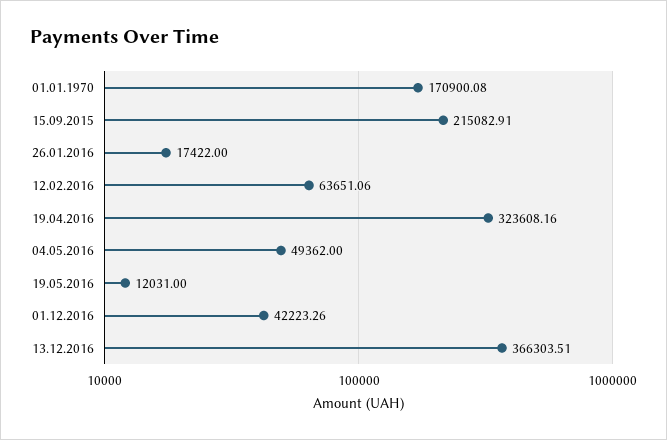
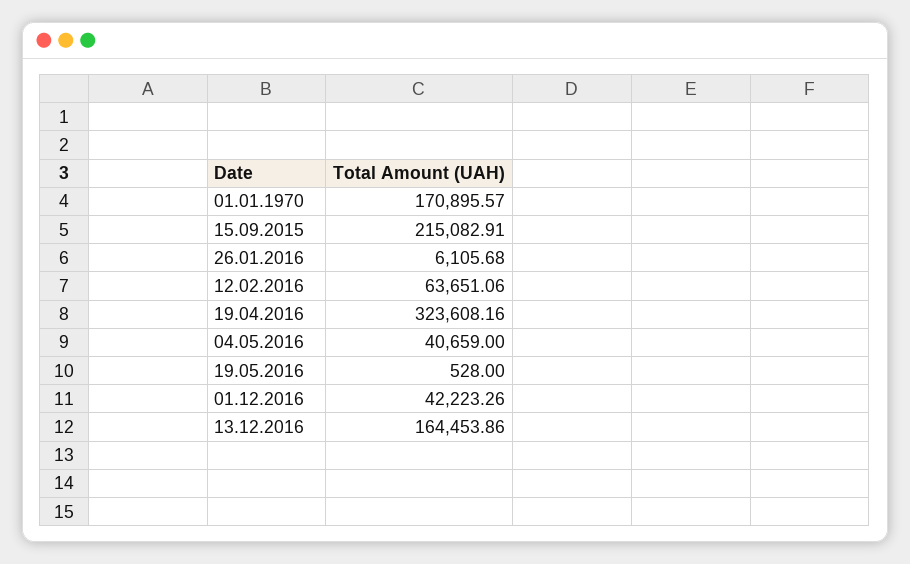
  {
-   "01.01.1970": 170900.08,
+   "01.01.1970": 170895.57,
    "15.09.2015": 215082.91,
-   "26.01.2016": 17422,
+   "26.01.2016": 6105.68,
    "12.02.2016": 63651.06,
    "19.04.2016": 323608.16,
-   "04.05.2016": 49362,
+   "04.05.2016": 40659,
-   "19.05.2016": 12031,
+   "19.05.2016": 528,
    "01.12.2016": 42223.26,
-   "13.12.2016": 366303.51
+   "13.12.2016": 164453.86
  }

